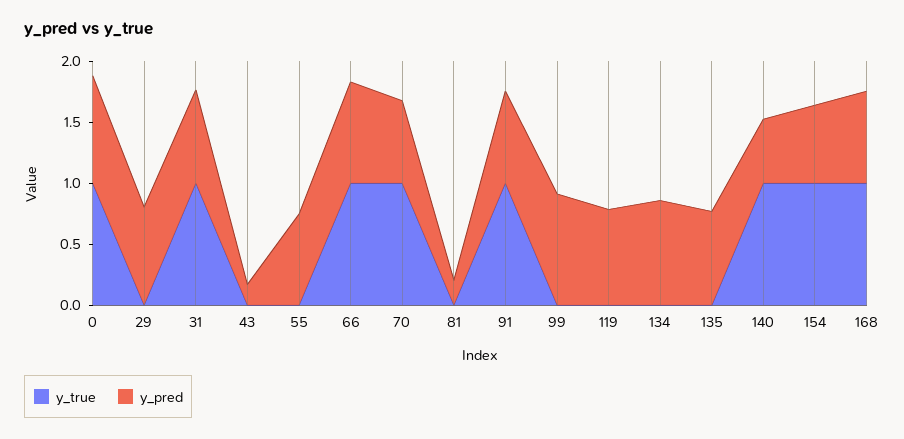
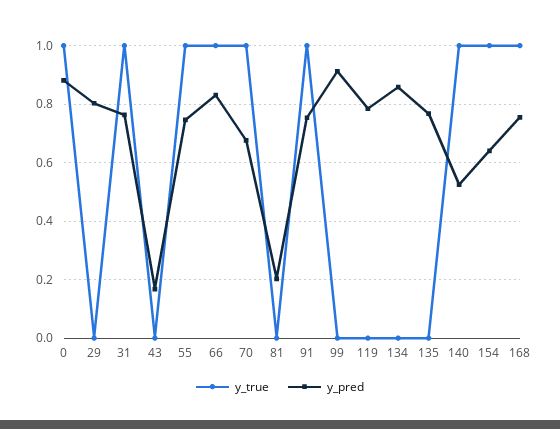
  {
    "y_true": {
      "0": 1,
      "29": 0,
      "31": 1,
      "43": 0,
-     "55": 0,
+     "55": 1,
      "66": 1,
      "70": 1,
      "81": 0,
      "91": 1,
      "99": 0,
      "119": 0,
      "134": 0,
      "135": 0,
      "140": 1,
      "154": 1,
      "168": 1
    },
    "y_pred": {
      "0": 0.875,
      "29": 0.8,
      "31": 0.775,
      "43": 0.175,
      "55": 0.75,
      "66": 0.825,
      "70": 0.675,
      "81": 0.2,
      "91": 0.75,
      "99": 0.9,
      "119": 0.775,
      "134": 0.85,
      "135": 0.775,
      "140": 0.525,
      "154": 0.65,
      "168": 0.75
    }
  }

